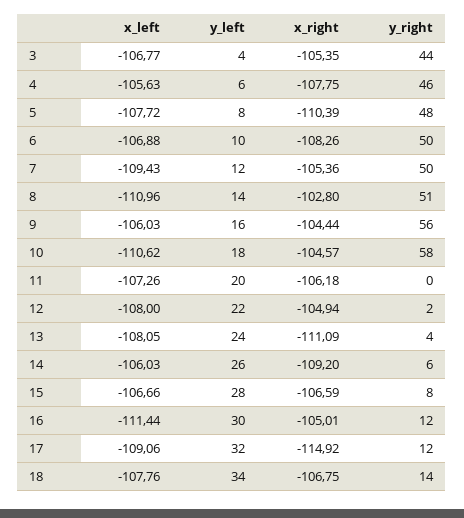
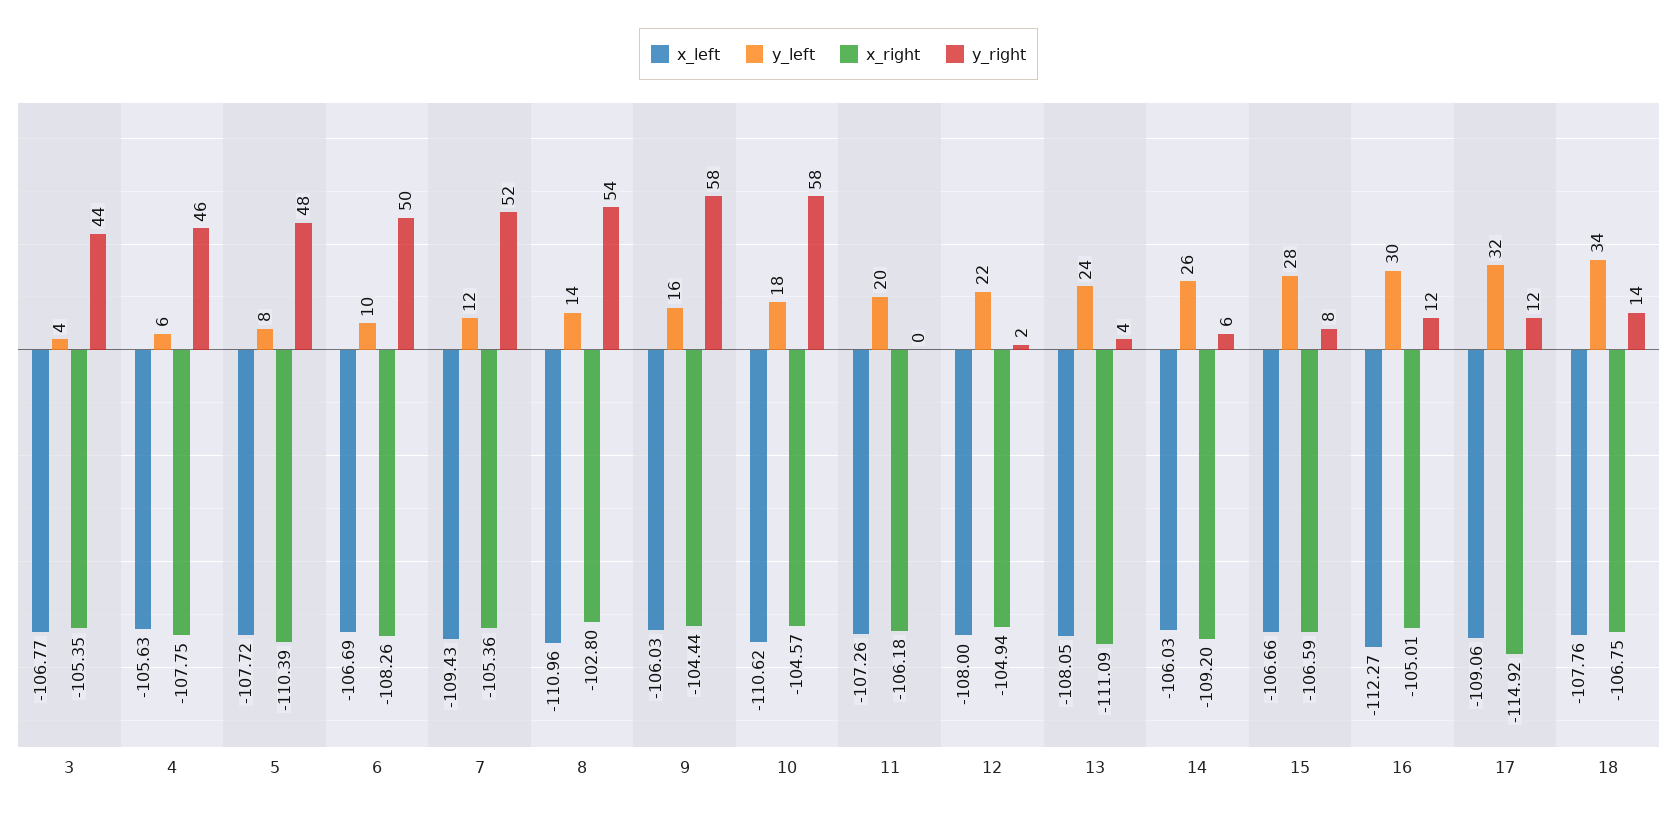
  {
    "x_left": {
      "3": -106.77,
      "4": -105.63,
      "5": -107.72,
-     "6": -106.88,
+     "6": -106.69,
      "7": -109.43,
      "8": -110.96,
      "9": -106.03,
      "10": -110.62,
      "11": -107.26,
      "12": -108,
      "13": -108.05,
      "14": -106.03,
      "15": -106.66,
-     "16": -111.44,
+     "16": -112.27,
      "17": -109.06,
      "18": -107.76
    },
    "y_left": {
      "3": 4,
      "4": 6,
      "5": 8,
      "6": 10,
      "7": 12,
      "8": 14,
      "9": 16,
      "10": 18,
      "11": 20,
      "12": 22,
      "13": 24,
      "14": 26,
      "15": 28,
      "16": 30,
      "17": 32,
      "18": 34
    },
    "x_right": {
      "3": -105.35,
      "4": -107.75,
      "5": -110.39,
      "6": -108.26,
      "7": -105.36,
      "8": -102.8,
      "9": -104.44,
      "10": -104.57,
      "11": -106.18,
      "12": -104.94,
      "13": -111.09,
      "14": -109.2,
      "15": -106.59,
      "16": -105.01,
      "17": -114.92,
      "18": -106.75
    },
    "y_right": {
      "3": 44,
      "4": 46,
      "5": 48,
      "6": 50,
-     "7": 50,
+     "7": 52,
-     "8": 51,
+     "8": 54,
-     "9": 56,
+     "9": 58,
      "10": 58,
      "11": 0,
      "12": 2,
      "13": 4,
      "14": 6,
      "15": 8,
      "16": 12,
      "17": 12,
      "18": 14
    }
  }

